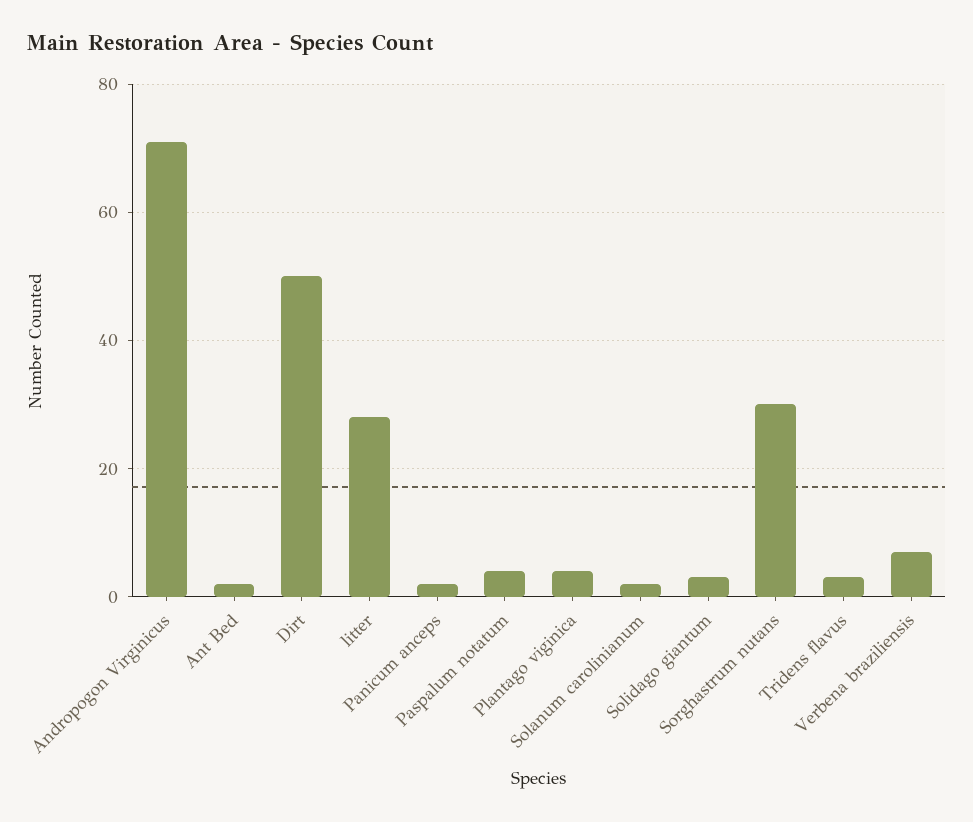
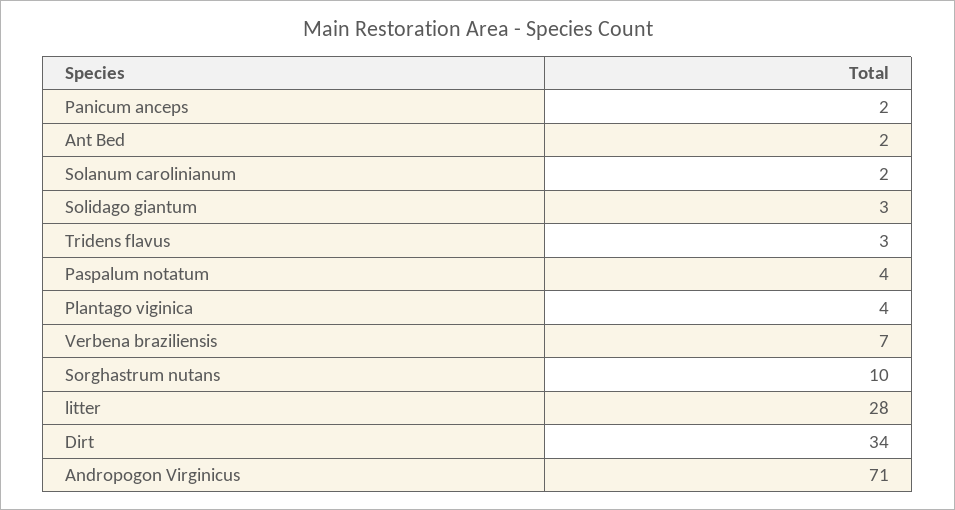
  {
    "Andropogon Virginicus": 71,
    "Ant Bed": 2,
-   "Dirt": 50,
+   "Dirt": 34,
    "litter": 28,
    "Panicum anceps": 2,
    "Paspalum notatum": 4,
    "Plantago viginica": 4,
    "Solanum carolinianum": 2,
    "Solidago giantum": 3,
-   "Sorghastrum nutans": 30,
+   "Sorghastrum nutans": 10,
    "Tridens flavus": 3,
    "Verbena braziliensis": 7
  }

